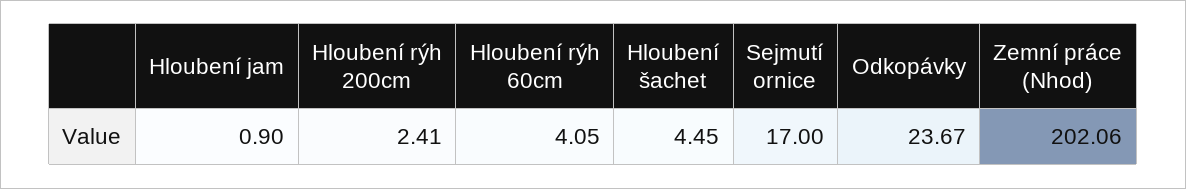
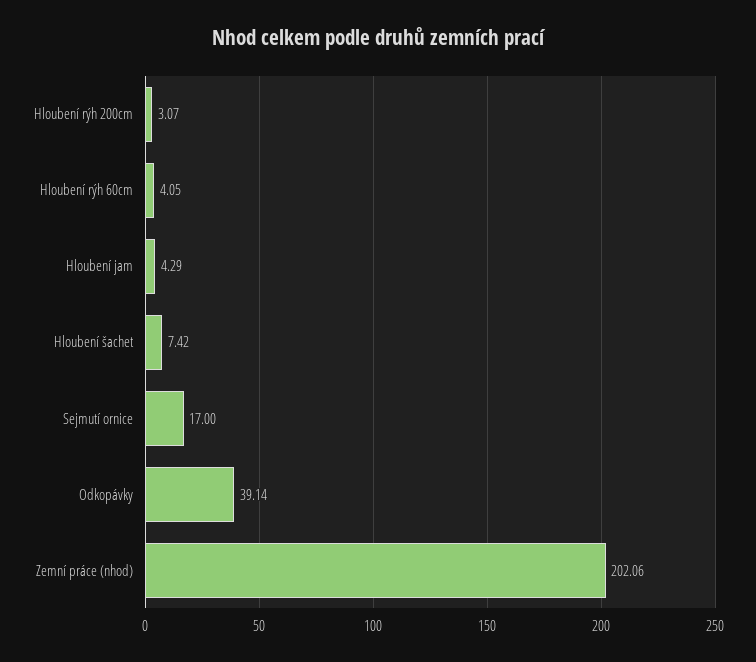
  {
-   "Hloubení jam": 0.9,
+   "Hloubení jam": 4.29,
-   "Hloubení rýh 200cm": 2.41,
+   "Hloubení rýh 200cm": 3.07,
    "Hloubení rýh 60cm": 4.05,
-   "Hloubení šachet": 4.45,
+   "Hloubení šachet": 7.42,
    "Sejmutí ornice": 17,
-   "Odkopávky": 23.67,
+   "Odkopávky": 39.14,
    "Zemní práce (Nhod)": 202.06
  }

